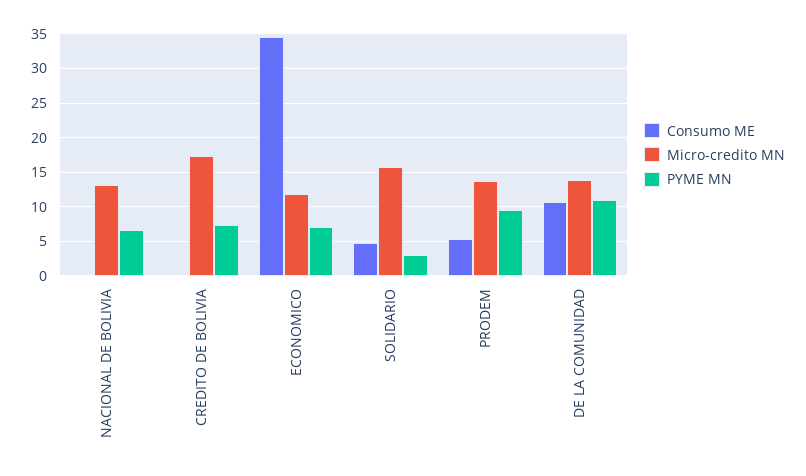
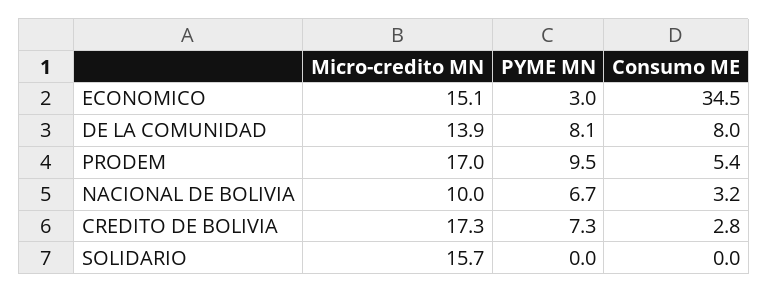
  {
    "Consumo ME": {
-     "NACIONAL DE BOLIVIA": 0,
+     "NACIONAL DE BOLIVIA": 3.2,
-     "CREDITO DE BOLIVIA": 0,
+     "CREDITO DE BOLIVIA": 2.8,
      "ECONOMICO": 34.5,
-     "SOLIDARIO": 5,
+     "SOLIDARIO": 0,
      "PRODEM": 5.4,
-     "DE LA COMUNIDAD": 11
+     "DE LA COMUNIDAD": 8
    },
    "Micro-credito MN": {
-     "NACIONAL DE BOLIVIA": 13,
+     "NACIONAL DE BOLIVIA": 10,
      "CREDITO DE BOLIVIA": 17.3,
-     "ECONOMICO": 12,
+     "ECONOMICO": 15.1,
      "SOLIDARIO": 15.7,
-     "PRODEM": 14,
+     "PRODEM": 17,
      "DE LA COMUNIDAD": 13.9
    },
    "PYME MN": {
      "NACIONAL DE BOLIVIA": 6.7,
      "CREDITO DE BOLIVIA": 7.3,
-     "ECONOMICO": 7,
+     "ECONOMICO": 3,
-     "SOLIDARIO": 3,
+     "SOLIDARIO": 0,
      "PRODEM": 9.5,
-     "DE LA COMUNIDAD": 11
+     "DE LA COMUNIDAD": 8.1
    }
  }

